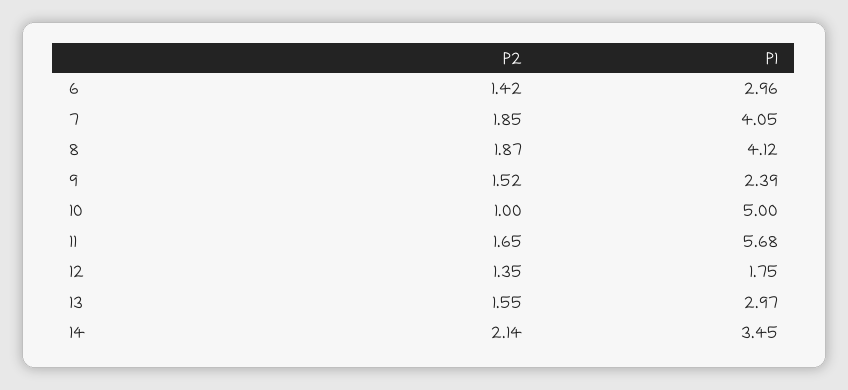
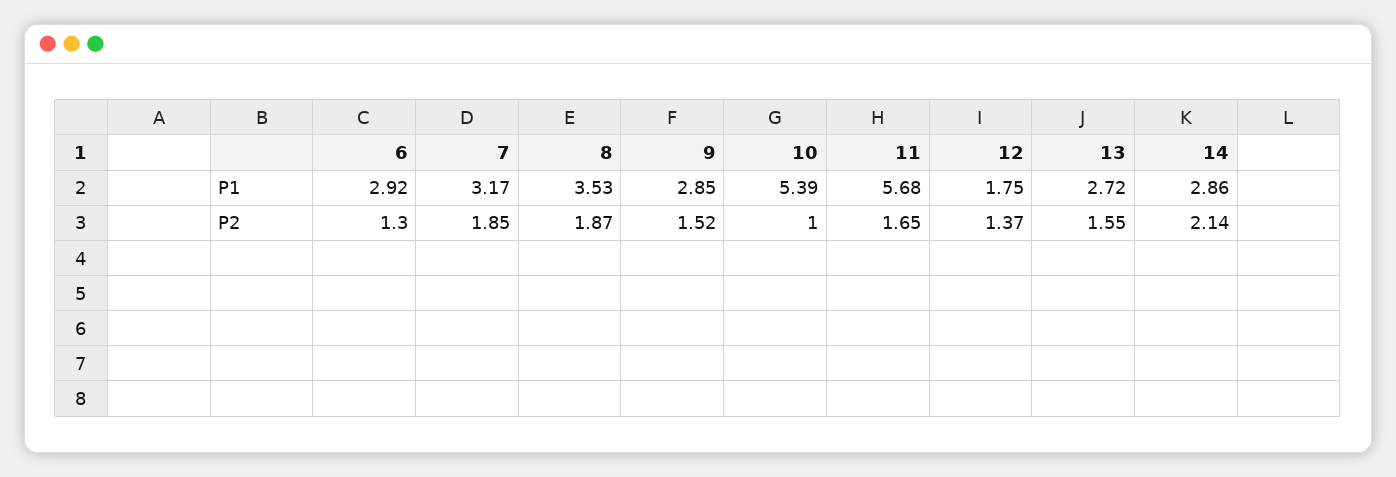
  {
    "P2": {
-     "6": 1.42,
+     "6": 1.3,
      "7": 1.85,
      "8": 1.87,
      "9": 1.52,
      "10": 1,
      "11": 1.65,
-     "12": 1.35,
+     "12": 1.37,
      "13": 1.55,
      "14": 2.14
    },
    "P1": {
-     "6": 2.96,
+     "6": 2.92,
-     "7": 4.05,
+     "7": 3.17,
-     "8": 4.12,
+     "8": 3.53,
-     "9": 2.39,
+     "9": 2.85,
-     "10": 5,
+     "10": 5.39,
      "11": 5.68,
      "12": 1.75,
-     "13": 2.97,
+     "13": 2.72,
-     "14": 3.45
+     "14": 2.86
    }
  }

